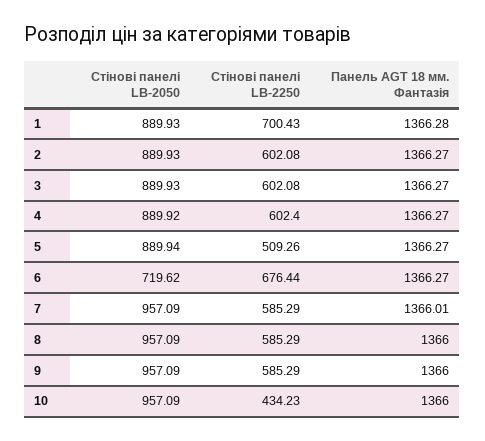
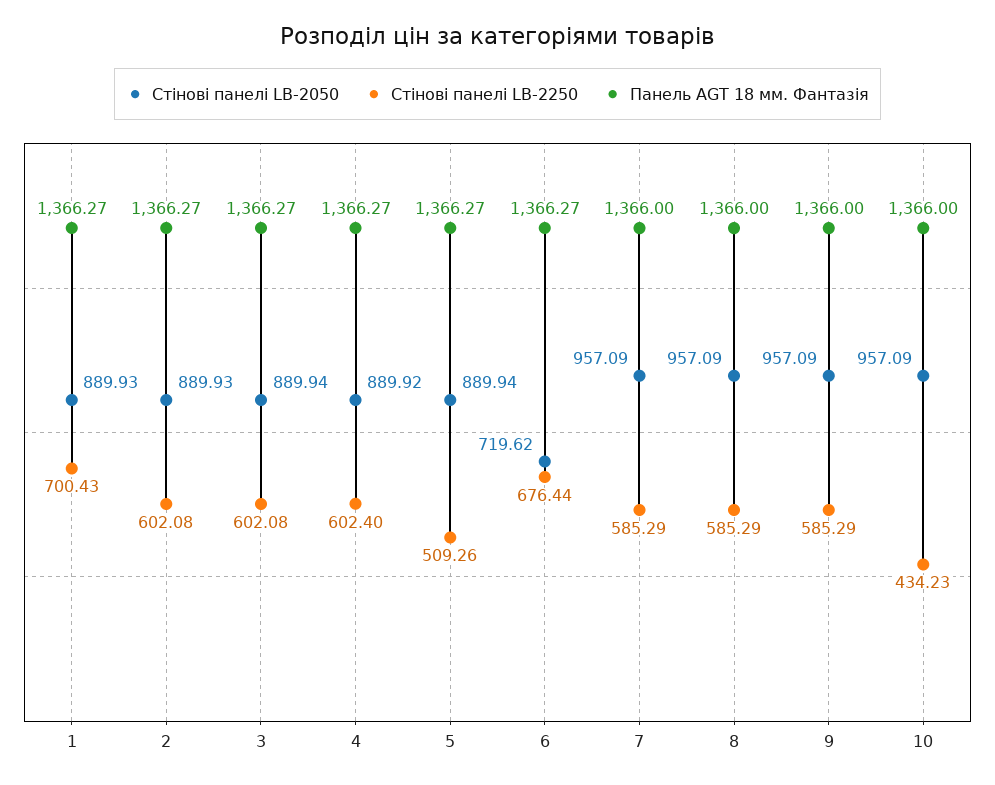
  {
    "Стінові панелі LB-2050": {
      "1": 889.93,
      "2": 889.93,
-     "3": 889.93,
+     "3": 889.94,
      "4": 889.92,
      "5": 889.94,
      "6": 719.62,
      "7": 957.09,
      "8": 957.09,
      "9": 957.09,
      "10": 957.09
    },
    "Стінові панелі LB-2250": {
      "1": 700.43,
      "2": 602.08,
      "3": 602.08,
      "4": 602.4,
      "5": 509.26,
      "6": 676.44,
      "7": 585.29,
      "8": 585.29,
      "9": 585.29,
      "10": 434.23
    },
    "Панель AGT 18 мм. Фантазія": {
-     "1": 1366.28,
+     "1": 1366.27,
      "2": 1366.27,
      "3": 1366.27,
      "4": 1366.27,
      "5": 1366.27,
      "6": 1366.27,
-     "7": 1366.01,
+     "7": 1366,
      "8": 1366,
      "9": 1366,
      "10": 1366
    }
  }

